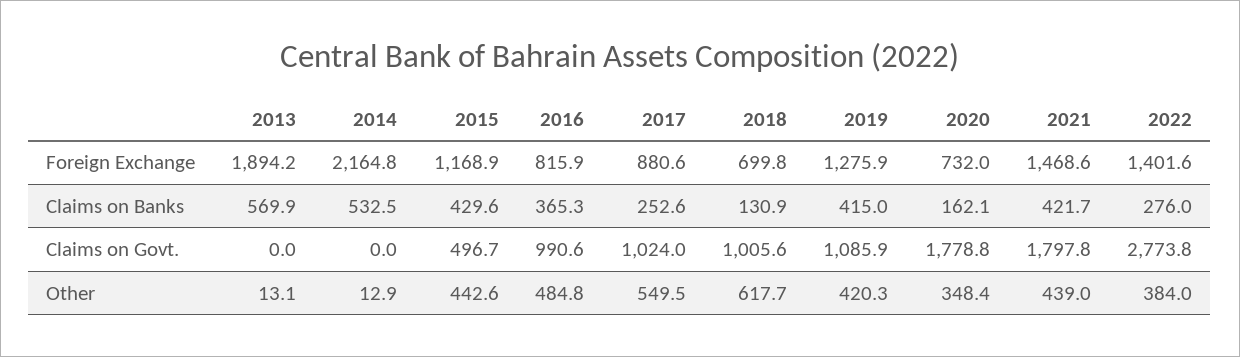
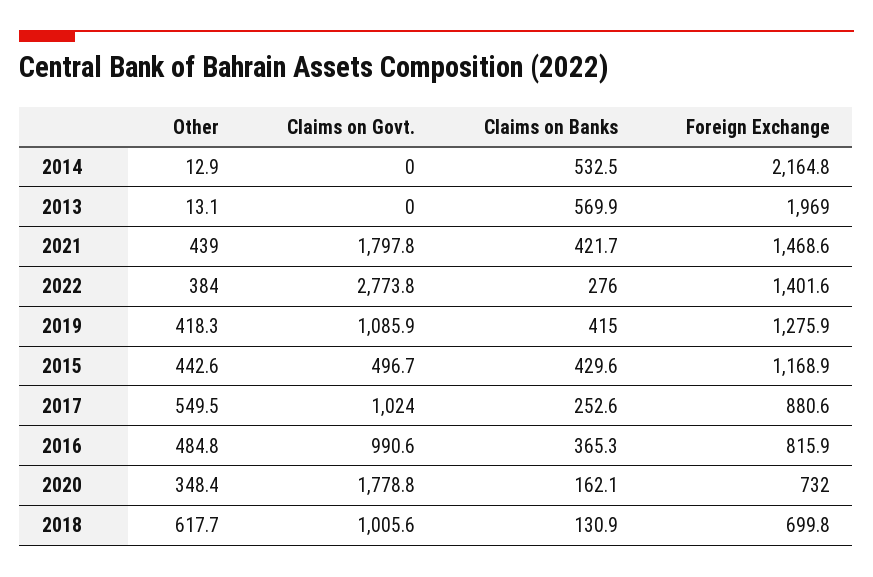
  {
    "2013": {
-     "Foreign Exchange": 1894.2,
+     "Foreign Exchange": 1969,
      "Claims on Banks": 569.9,
      "Claims on Govt.": 0,
      "Other": 13.1
    },
    "2014": {
      "Foreign Exchange": 2164.8,
      "Claims on Banks": 532.5,
      "Claims on Govt.": 0,
      "Other": 12.9
    },
    "2015": {
      "Foreign Exchange": 1168.9,
      "Claims on Banks": 429.6,
      "Claims on Govt.": 496.7,
      "Other": 442.6
    },
    "2016": {
      "Foreign Exchange": 815.9,
      "Claims on Banks": 365.3,
      "Claims on Govt.": 990.6,
      "Other": 484.8
    },
    "2017": {
      "Foreign Exchange": 880.6,
      "Claims on Banks": 252.6,
      "Claims on Govt.": 1024,
      "Other": 549.5
    },
    "2018": {
      "Foreign Exchange": 699.8,
      "Claims on Banks": 130.9,
      "Claims on Govt.": 1005.6,
      "Other": 617.7
    },
    "2019": {
      "Foreign Exchange": 1275.9,
      "Claims on Banks": 415,
      "Claims on Govt.": 1085.9,
-     "Other": 420.3
+     "Other": 418.3
    },
    "2020": {
      "Foreign Exchange": 732,
      "Claims on Banks": 162.1,
      "Claims on Govt.": 1778.8,
      "Other": 348.4
    },
    "2021": {
      "Foreign Exchange": 1468.6,
      "Claims on Banks": 421.7,
      "Claims on Govt.": 1797.8,
      "Other": 439
    },
    "2022": {
      "Foreign Exchange": 1401.6,
      "Claims on Banks": 276,
      "Claims on Govt.": 2773.8,
      "Other": 384
    }
  }

